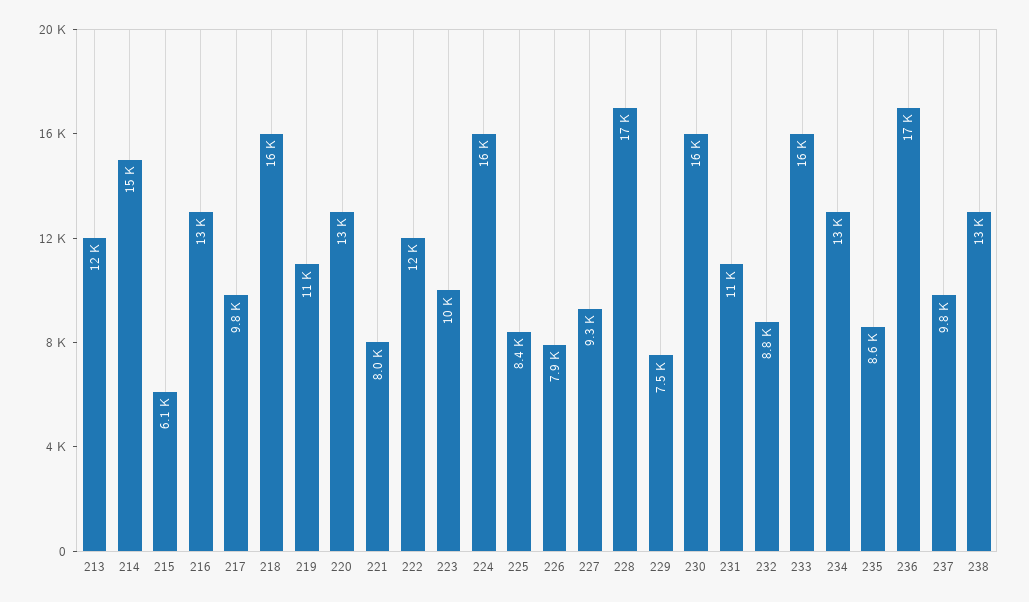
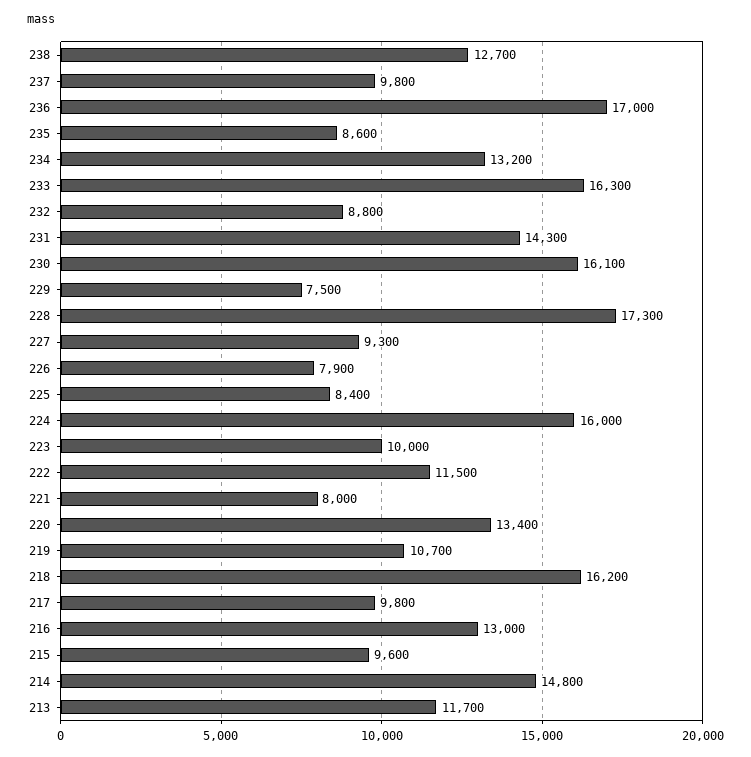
  {
    "213": 11700,
    "214": 14800,
-   "215": 6100,
+   "215": 9600,
    "216": 13000,
    "217": 9800,
    "218": 16200,
    "219": 10700,
    "220": 13400,
    "221": 8000,
    "222": 11500,
    "223": 10000,
    "224": 16000,
    "225": 8400,
    "226": 7900,
    "227": 9300,
    "228": 17300,
    "229": 7500,
    "230": 16100,
-   "231": 11000,
+   "231": 14300,
    "232": 8800,
    "233": 16300,
    "234": 13200,
    "235": 8600,
    "236": 17000,
    "237": 9800,
    "238": 12700
  }

